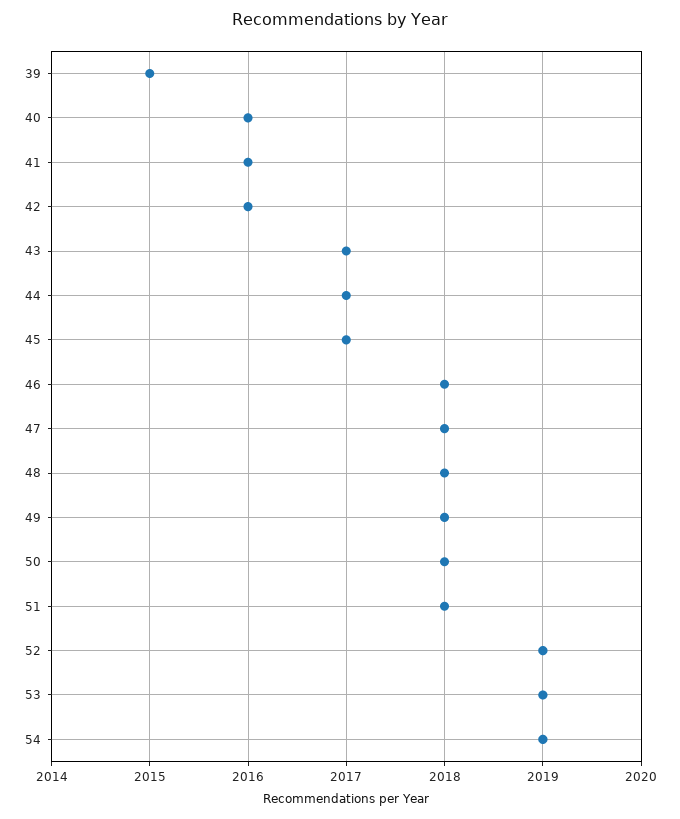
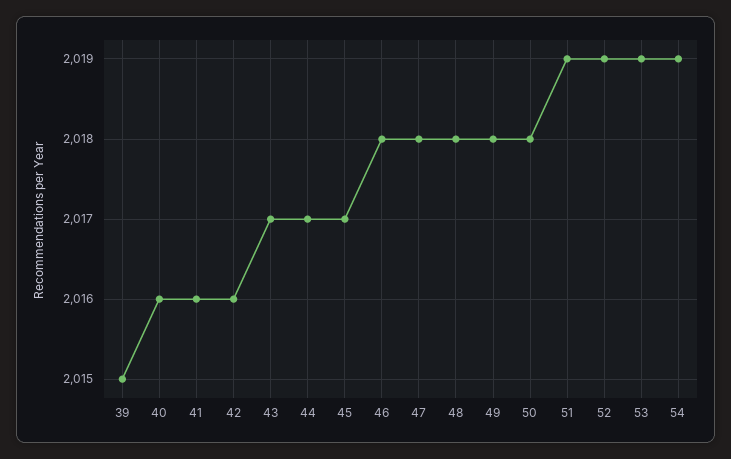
  {
    "39": 2015,
    "40": 2016,
    "41": 2016,
    "42": 2016,
    "43": 2017,
    "44": 2017,
    "45": 2017,
    "46": 2018,
    "47": 2018,
    "48": 2018,
    "49": 2018,
    "50": 2018,
-   "51": 2018,
+   "51": 2019,
    "52": 2019,
    "53": 2019,
    "54": 2019
  }

